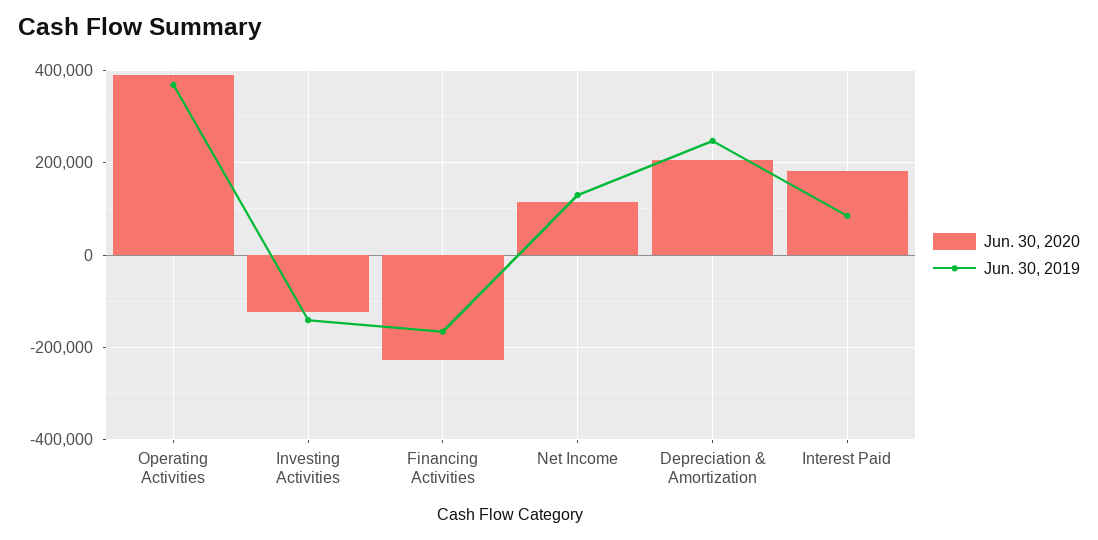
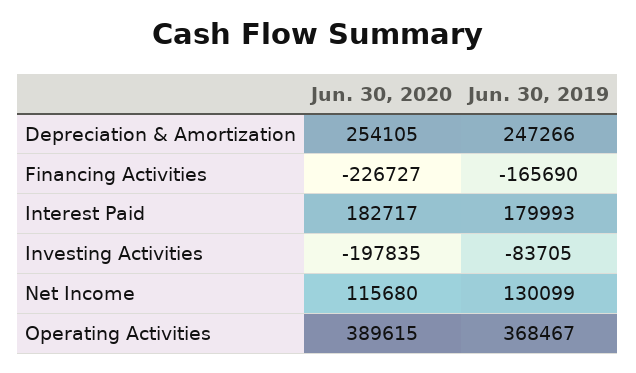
  {
    "Jun. 30, 2020": {
      "Operating Activities": 389615,
-     "Investing Activities": -120000,
+     "Investing Activities": -197835,
      "Financing Activities": -226727,
      "Net Income": 115680,
-     "Depreciation & Amortization": 200000,
+     "Depreciation & Amortization": 254105,
      "Interest Paid": 182717
    },
    "Jun. 30, 2019": {
      "Operating Activities": 368467,
-     "Investing Activities": -140000,
+     "Investing Activities": -83705,
      "Financing Activities": -165690,
      "Net Income": 130099,
      "Depreciation & Amortization": 247266,
-     "Interest Paid": 80000
+     "Interest Paid": 179993
    }
  }

